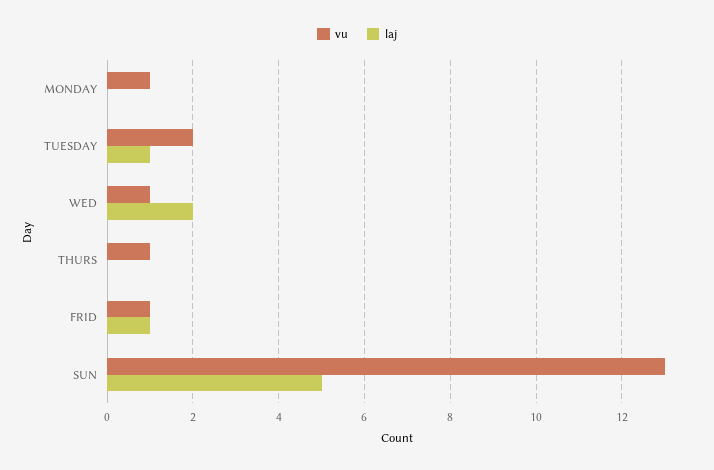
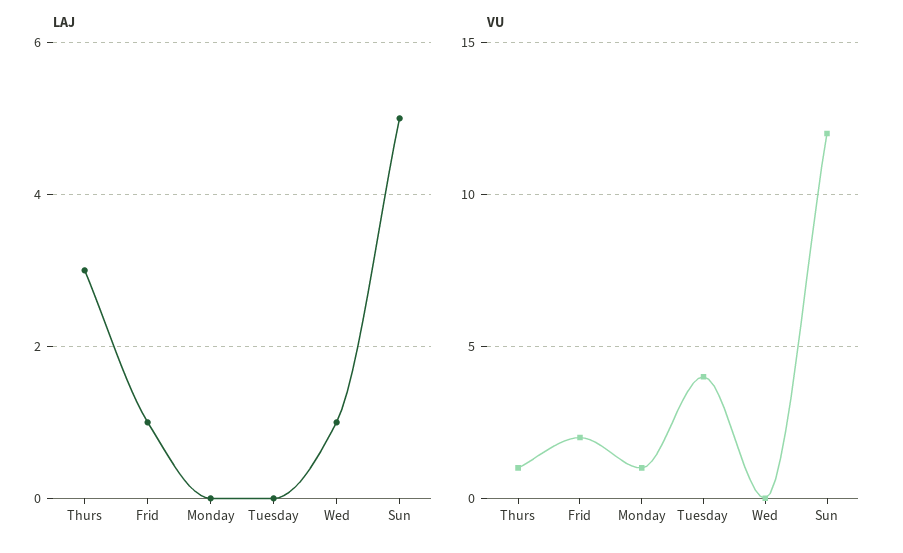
  {
    "vu": {
      "MONDAY": 1,
-     "TUESDAY": 2,
+     "TUESDAY": 4,
-     "WED": 1,
+     "WED": 0,
      "THURS": 1,
-     "FRID": 1,
+     "FRID": 2,
-     "SUN": 13
+     "SUN": 12
    },
    "laj": {
      "MONDAY": 0,
-     "TUESDAY": 1,
+     "TUESDAY": 0,
-     "WED": 2,
+     "WED": 1,
-     "THURS": 0,
+     "THURS": 3,
      "FRID": 1,
      "SUN": 5
    }
  }

